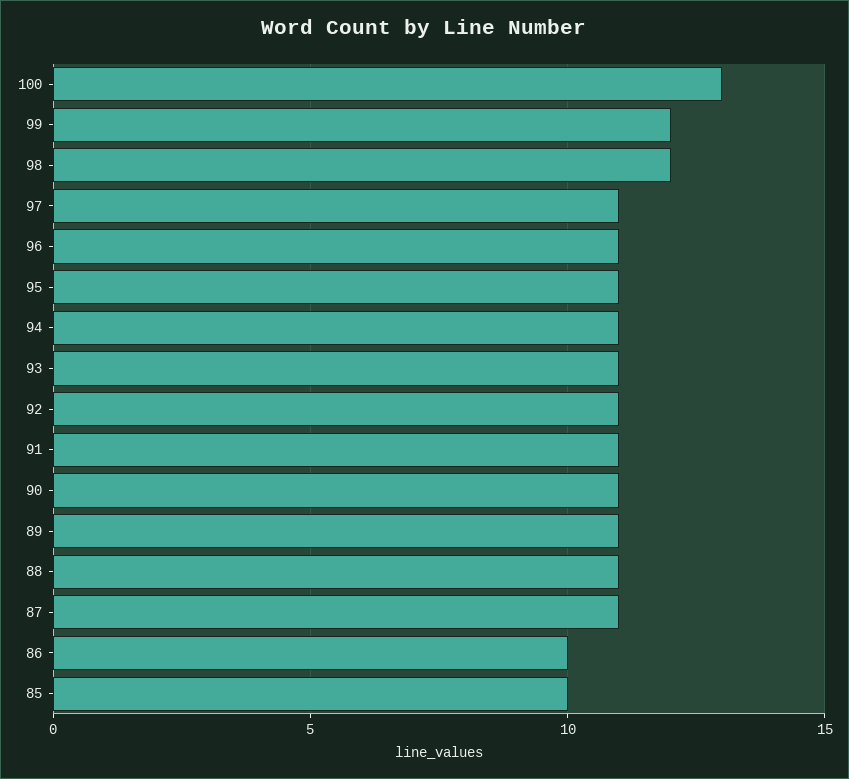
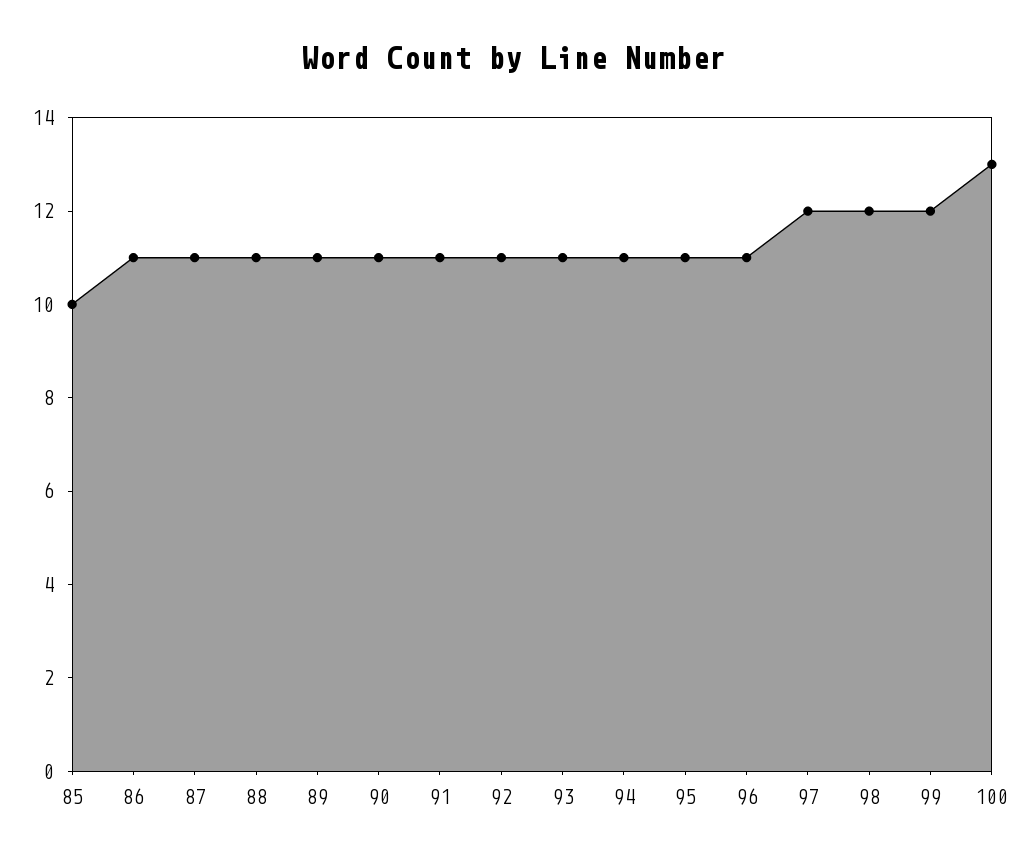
  {
    "100": 13,
    "99": 12,
    "98": 12,
-   "97": 11,
+   "97": 12,
    "96": 11,
    "95": 11,
    "94": 11,
    "93": 11,
    "92": 11,
    "91": 11,
    "90": 11,
    "89": 11,
    "88": 11,
    "87": 11,
-   "86": 10,
+   "86": 11,
    "85": 10
  }

